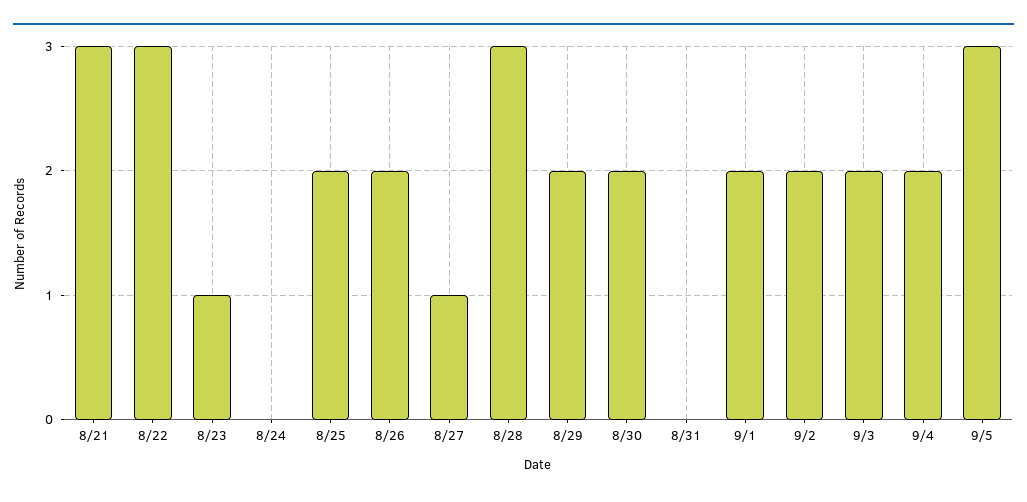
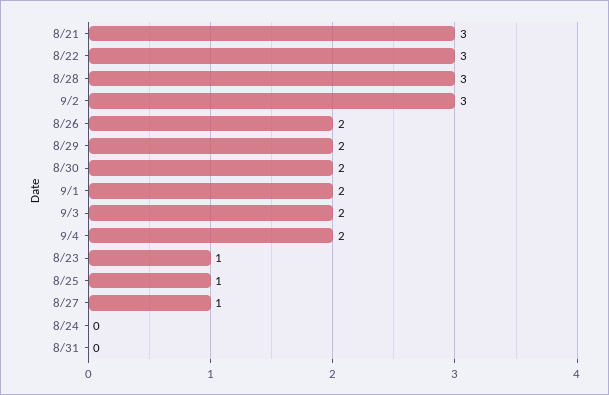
  {
    "8/21": 3,
    "8/22": 3,
    "8/23": 1,
    "8/24": 0,
-   "8/25": 2,
+   "8/25": 1,
    "8/26": 2,
    "8/27": 1,
    "8/28": 3,
    "8/29": 2,
    "8/30": 2,
    "8/31": 0,
    "9/1": 2,
-   "9/2": 2,
+   "9/2": 3,
    "9/3": 2,
-   "9/4": 2,
+   "9/4": 2
-   "9/5": 3
  }

